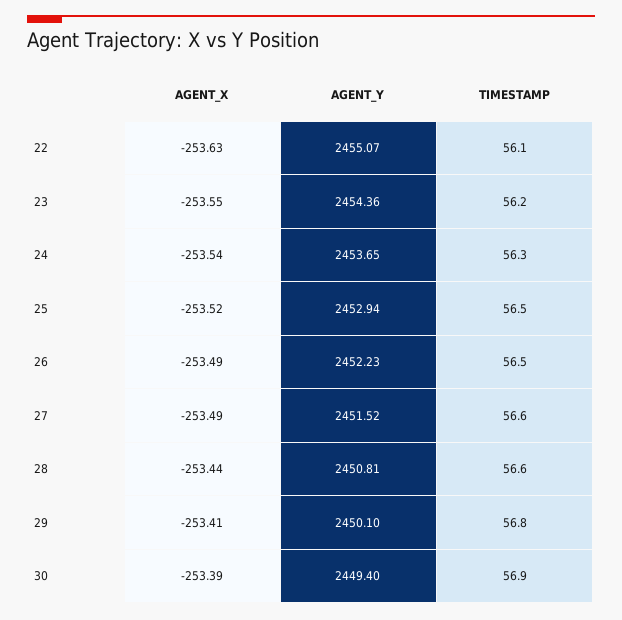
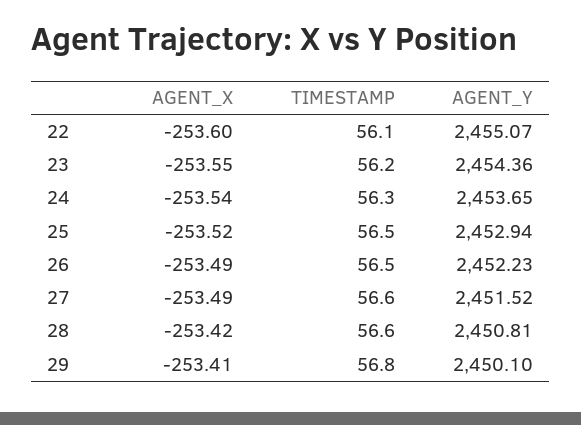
  {
    "AGENT_X": {
-     "22": -253.63,
+     "22": -253.6,
      "23": -253.55,
      "24": -253.54,
      "25": -253.52,
      "26": -253.49,
      "27": -253.49,
-     "28": -253.44,
+     "28": -253.42,
-     "29": -253.41,
+     "29": -253.41
-     "30": -253.39
    },
    "AGENT_Y": {
      "22": 2455.07,
      "23": 2454.36,
      "24": 2453.65,
      "25": 2452.94,
      "26": 2452.23,
      "27": 2451.52,
      "28": 2450.81,
-     "29": 2450.1,
+     "29": 2450.1
-     "30": 2449.4
    },
    "TIMESTAMP": {
      "22": 56.1,
      "23": 56.2,
      "24": 56.3,
      "25": 56.5,
      "26": 56.5,
      "27": 56.6,
      "28": 56.6,
-     "29": 56.8,
+     "29": 56.8
-     "30": 56.9
    }
  }

